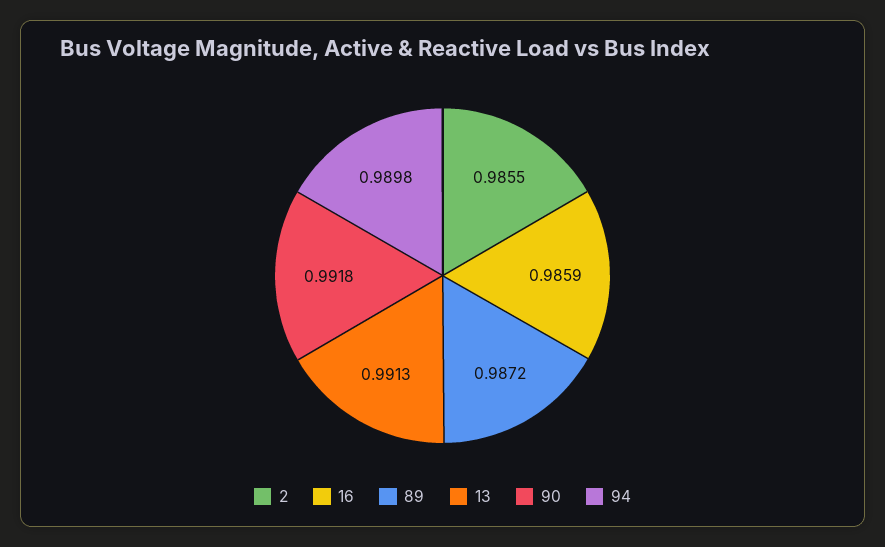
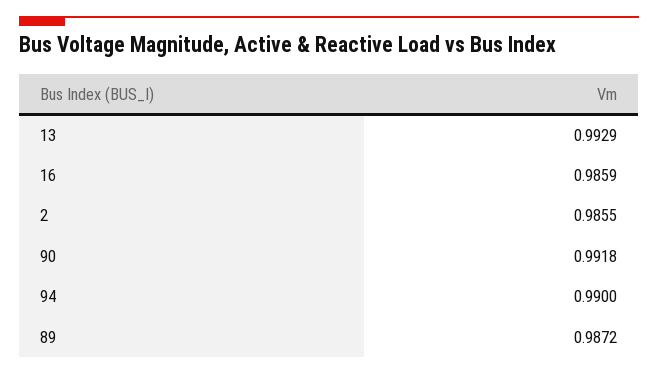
  {
    "2": 0.9855,
    "16": 0.9859,
    "89": 0.9872,
-   "13": 0.9913,
+   "13": 0.9929,
    "90": 0.9918,
-   "94": 0.9898
+   "94": 0.99
  }

